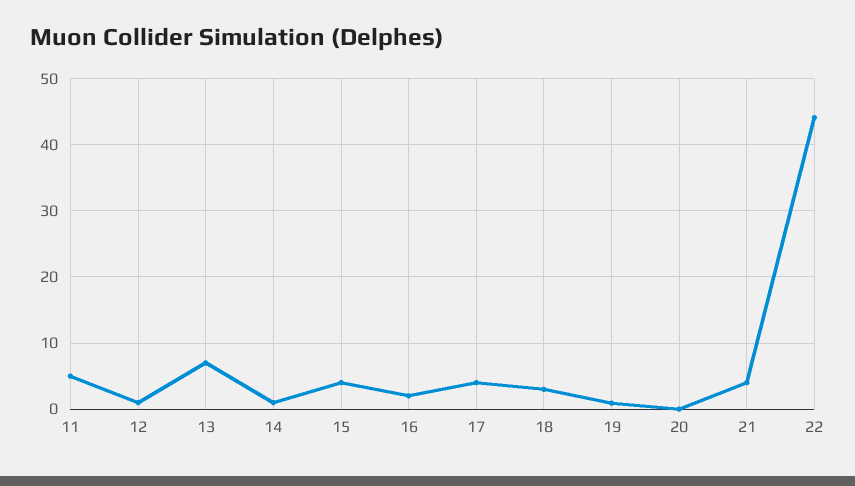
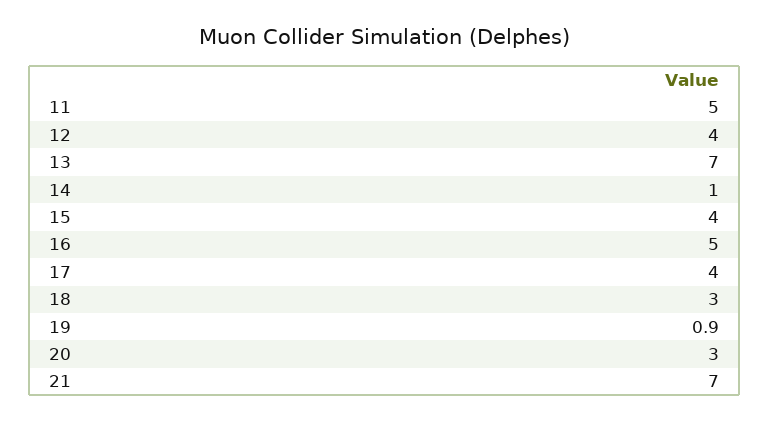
  {
    "11": 5,
-   "12": 1,
+   "12": 4,
    "13": 7,
    "14": 1,
    "15": 4,
-   "16": 2,
+   "16": 5,
    "17": 4,
    "18": 3,
    "19": 0.9,
-   "20": 0,
+   "20": 3,
-   "21": 4,
+   "21": 7
-   "22": 44
  }

